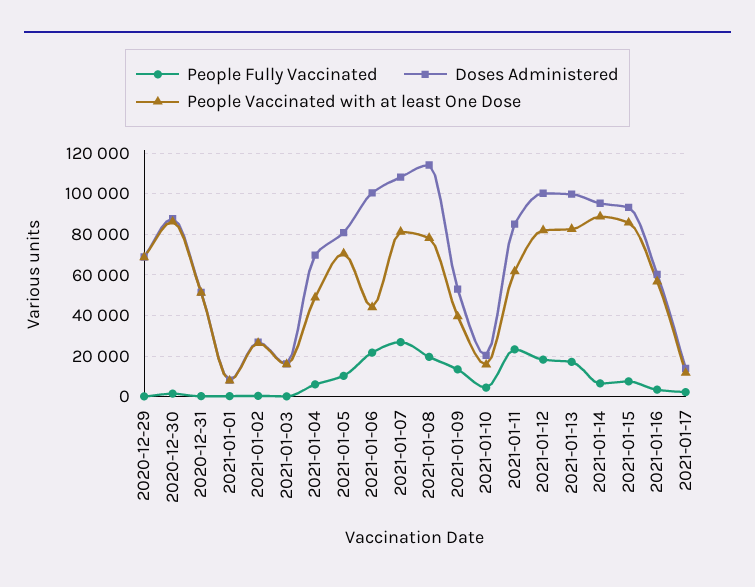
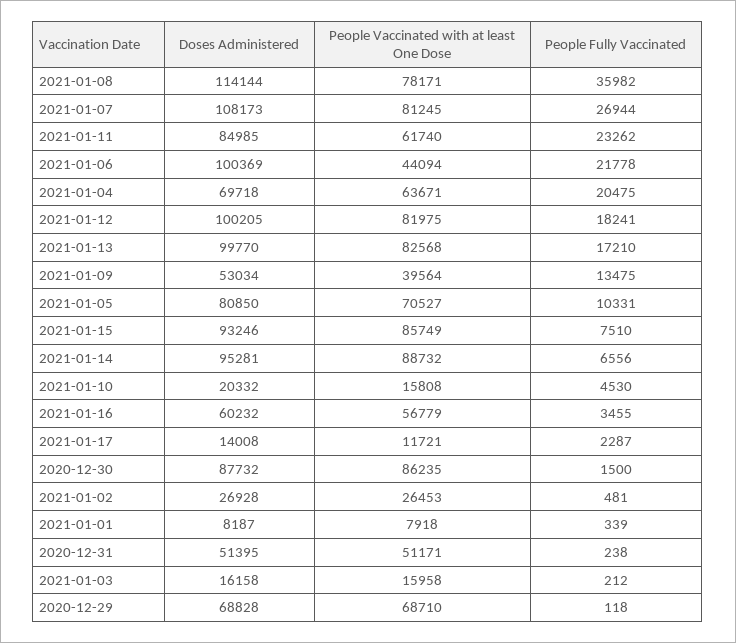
  {
    "People Fully Vaccinated": {
      "2020-12-29": 118,
      "2020-12-30": 1500,
      "2020-12-31": 238,
      "2021-01-01": 339,
      "2021-01-02": 481,
      "2021-01-03": 212,
-     "2021-01-04": 5000,
+     "2021-01-04": 20475,
      "2021-01-05": 10331,
      "2021-01-06": 21778,
      "2021-01-07": 26944,
-     "2021-01-08": 20000,
+     "2021-01-08": 35982,
      "2021-01-09": 13475,
      "2021-01-10": 4530,
      "2021-01-11": 23262,
      "2021-01-12": 18241,
      "2021-01-13": 17210,
      "2021-01-14": 6556,
      "2021-01-15": 7510,
      "2021-01-16": 3455,
      "2021-01-17": 2287
    },
    "Doses Administered": {
      "2020-12-29": 68828,
      "2020-12-30": 87732,
      "2020-12-31": 51395,
      "2021-01-01": 8187,
      "2021-01-02": 26928,
      "2021-01-03": 16158,
      "2021-01-04": 69718,
      "2021-01-05": 80850,
      "2021-01-06": 100369,
      "2021-01-07": 108173,
      "2021-01-08": 114144,
      "2021-01-09": 53034,
      "2021-01-10": 20332,
      "2021-01-11": 84985,
      "2021-01-12": 100205,
      "2021-01-13": 99770,
      "2021-01-14": 95281,
      "2021-01-15": 93246,
      "2021-01-16": 60232,
      "2021-01-17": 14008
    },
    "People Vaccinated with at least One Dose": {
      "2020-12-29": 68710,
      "2020-12-30": 86235,
      "2020-12-31": 51171,
      "2021-01-01": 7918,
      "2021-01-02": 26453,
      "2021-01-03": 15958,
-     "2021-01-04": 50000,
+     "2021-01-04": 63671,
      "2021-01-05": 70527,
      "2021-01-06": 44094,
      "2021-01-07": 81245,
      "2021-01-08": 78171,
      "2021-01-09": 39564,
      "2021-01-10": 15808,
      "2021-01-11": 61740,
      "2021-01-12": 81975,
      "2021-01-13": 82568,
      "2021-01-14": 88732,
      "2021-01-15": 85749,
      "2021-01-16": 56779,
      "2021-01-17": 11721
    }
  }

